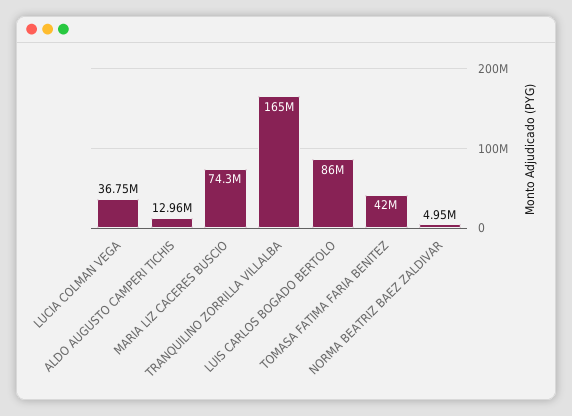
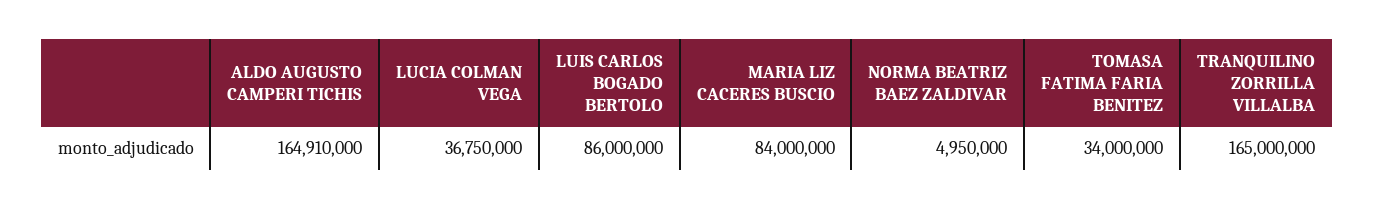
  {
    "LUCIA COLMAN VEGA": 36750000,
-   "ALDO AUGUSTO CAMPERI TICHIS": 12960000,
+   "ALDO AUGUSTO CAMPERI TICHIS": 164910000,
-   "MARIA LIZ CACERES BUSCIO": 74300000,
+   "MARIA LIZ CACERES BUSCIO": 84000000,
    "TRANQUILINO ZORRILLA VILLALBA": 165000000,
    "LUIS CARLOS BOGADO BERTOLO": 86000000,
-   "TOMASA FATIMA FARIA BENITEZ": 42000000,
+   "TOMASA FATIMA FARIA BENITEZ": 34000000,
    "NORMA BEATRIZ BAEZ ZALDIVAR": 4950000
  }

